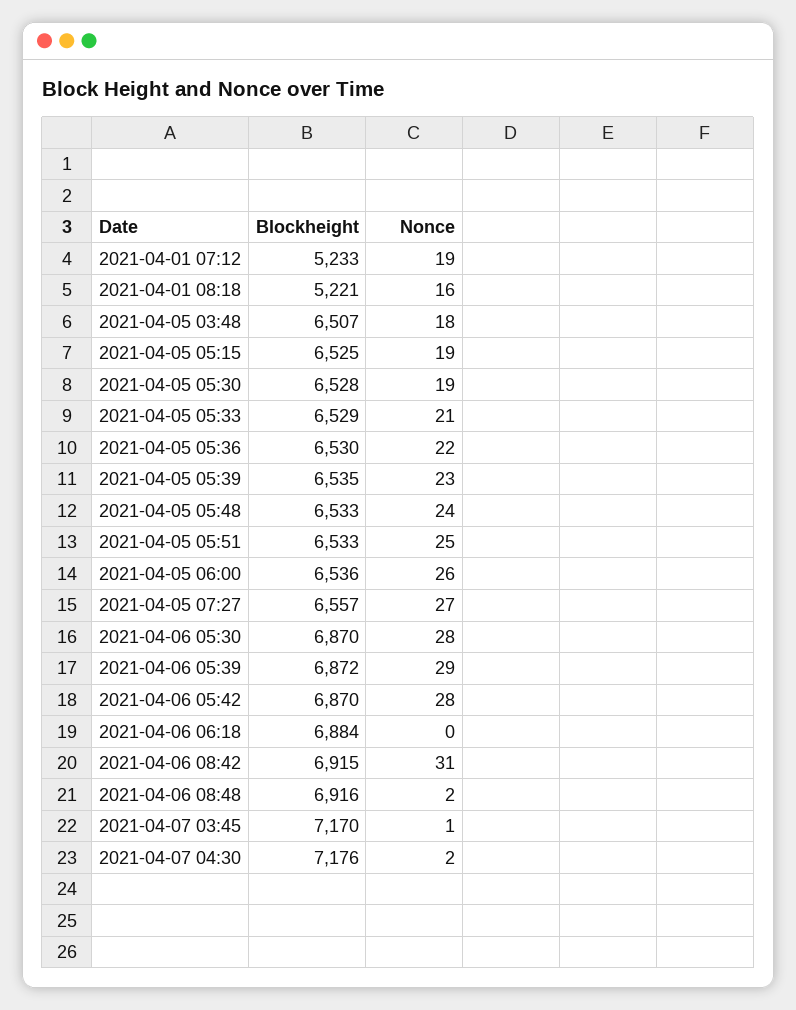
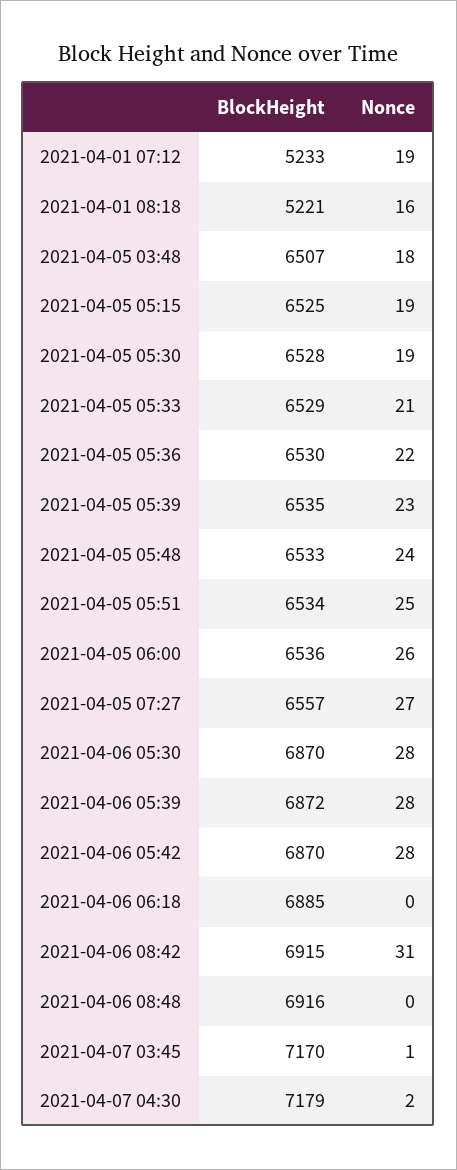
  {
    "Blockheight": {
      "2021-04-01 07:12": 5233,
      "2021-04-01 08:18": 5221,
      "2021-04-05 03:48": 6507,
      "2021-04-05 05:15": 6525,
      "2021-04-05 05:30": 6528,
      "2021-04-05 05:33": 6529,
      "2021-04-05 05:36": 6530,
      "2021-04-05 05:39": 6535,
      "2021-04-05 05:48": 6533,
-     "2021-04-05 05:51": 6533,
+     "2021-04-05 05:51": 6534,
      "2021-04-05 06:00": 6536,
      "2021-04-05 07:27": 6557,
      "2021-04-06 05:30": 6870,
      "2021-04-06 05:39": 6872,
      "2021-04-06 05:42": 6870,
-     "2021-04-06 06:18": 6884,
+     "2021-04-06 06:18": 6885,
      "2021-04-06 08:42": 6915,
      "2021-04-06 08:48": 6916,
      "2021-04-07 03:45": 7170,
-     "2021-04-07 04:30": 7176
+     "2021-04-07 04:30": 7179
    },
    "Nonce": {
      "2021-04-01 07:12": 19,
      "2021-04-01 08:18": 16,
      "2021-04-05 03:48": 18,
      "2021-04-05 05:15": 19,
      "2021-04-05 05:30": 19,
      "2021-04-05 05:33": 21,
      "2021-04-05 05:36": 22,
      "2021-04-05 05:39": 23,
      "2021-04-05 05:48": 24,
      "2021-04-05 05:51": 25,
      "2021-04-05 06:00": 26,
      "2021-04-05 07:27": 27,
      "2021-04-06 05:30": 28,
-     "2021-04-06 05:39": 29,
+     "2021-04-06 05:39": 28,
      "2021-04-06 05:42": 28,
      "2021-04-06 06:18": 0,
      "2021-04-06 08:42": 31,
-     "2021-04-06 08:48": 2,
+     "2021-04-06 08:48": 0,
      "2021-04-07 03:45": 1,
      "2021-04-07 04:30": 2
    }
  }

